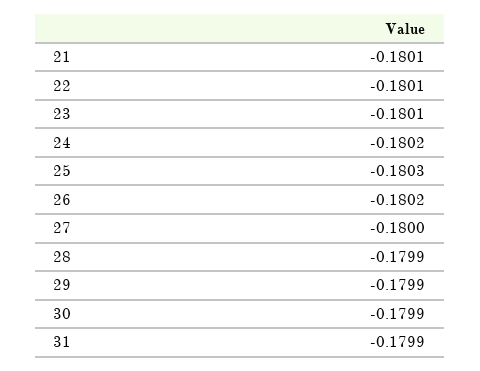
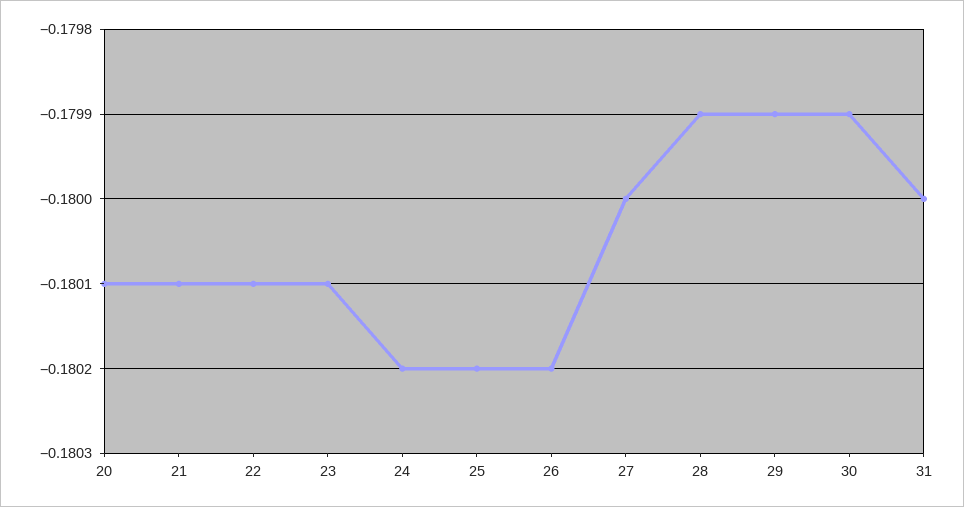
  {
    "21": -0.1801,
    "22": -0.1801,
    "23": -0.1801,
    "24": -0.1802,
-   "25": -0.1803,
+   "25": -0.1802,
    "26": -0.1802,
    "27": -0.18,
    "28": -0.1799,
    "29": -0.1799,
    "30": -0.1799,
-   "31": -0.1799
+   "31": -0.18,
+   "20": -0.1801
  }

